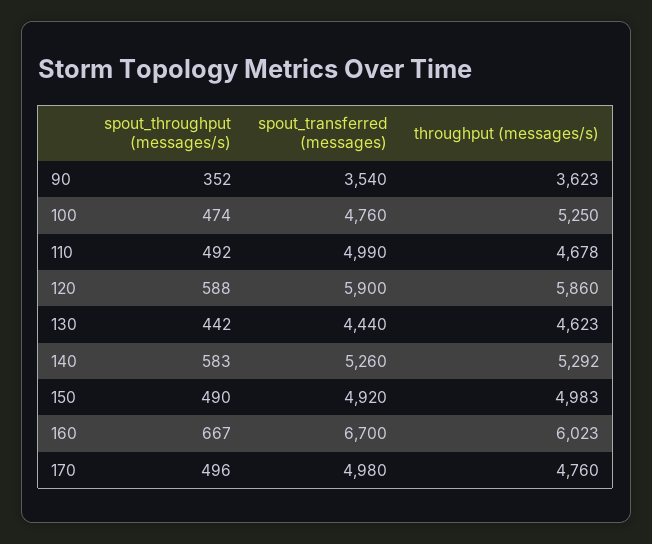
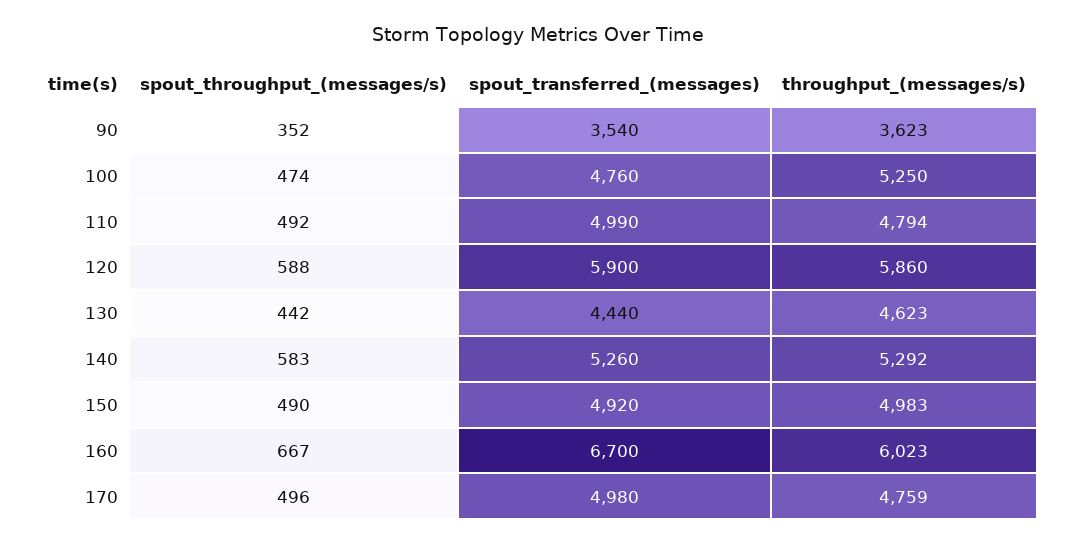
  {
    "spout_throughput (messages/s)": {
      "90": 352,
      "100": 474,
      "110": 492,
      "120": 588,
      "130": 442,
      "140": 583,
      "150": 490,
      "160": 667,
      "170": 496
    },
    "spout_transferred (messages)": {
      "90": 3540,
      "100": 4760,
      "110": 4990,
      "120": 5900,
      "130": 4440,
      "140": 5260,
      "150": 4920,
      "160": 6700,
      "170": 4980
    },
    "throughput (messages/s)": {
      "90": 3623,
      "100": 5250,
-     "110": 4678,
+     "110": 4794,
      "120": 5860,
      "130": 4623,
      "140": 5292,
      "150": 4983,
      "160": 6023,
-     "170": 4760
+     "170": 4759
    }
  }

